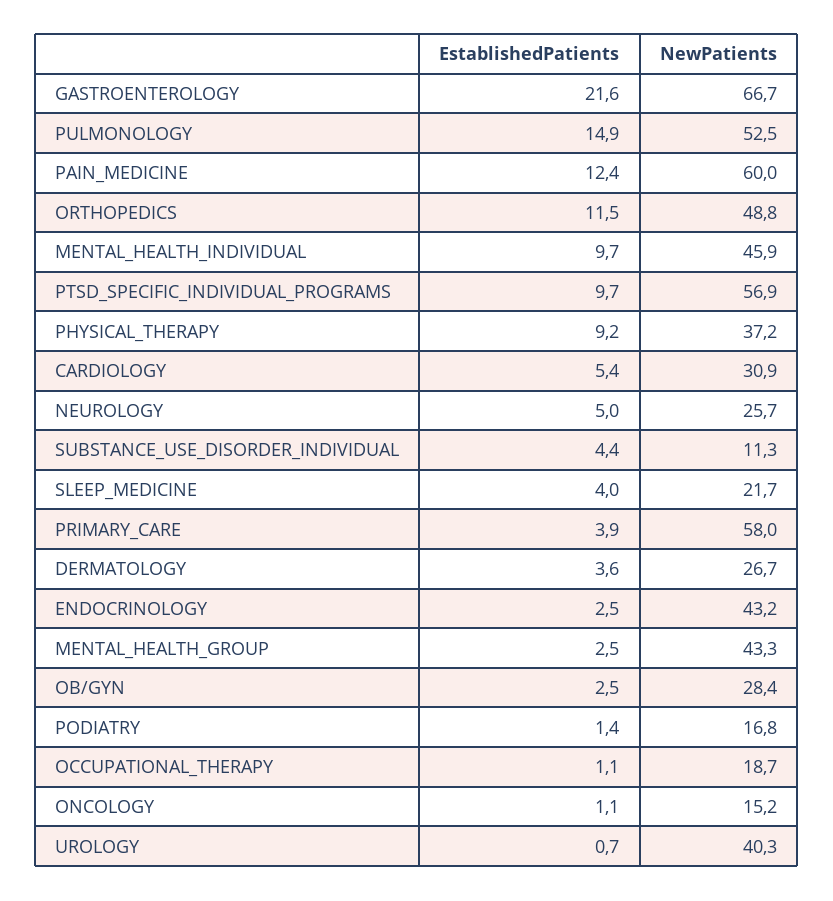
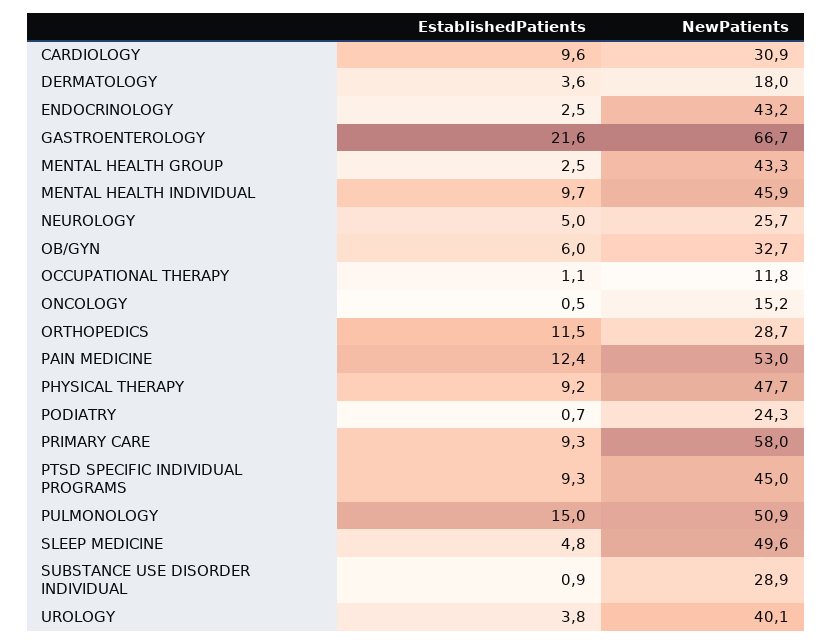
  {
    "EstablishedPatients": {
      "GASTROENTEROLOGY": 21.6,
-     "PULMONOLOGY": 14.9,
+     "PULMONOLOGY": 15,
      "PAIN_MEDICINE": 12.4,
      "ORTHOPEDICS": 11.5,
      "MENTAL_HEALTH_INDIVIDUAL": 9.7,
-     "PTSD_SPECIFIC_INDIVIDUAL_PROGRAMS": 9.7,
+     "PTSD_SPECIFIC_INDIVIDUAL_PROGRAMS": 9.3,
      "PHYSICAL_THERAPY": 9.2,
-     "CARDIOLOGY": 5.4,
+     "CARDIOLOGY": 9.6,
      "NEUROLOGY": 5,
-     "SUBSTANCE_USE_DISORDER_INDIVIDUAL": 4.4,
+     "SUBSTANCE_USE_DISORDER_INDIVIDUAL": 0.9,
-     "SLEEP_MEDICINE": 4,
+     "SLEEP_MEDICINE": 4.8,
-     "PRIMARY_CARE": 3.9,
+     "PRIMARY_CARE": 9.3,
      "DERMATOLOGY": 3.6,
      "ENDOCRINOLOGY": 2.5,
      "MENTAL_HEALTH_GROUP": 2.5,
-     "OB/GYN": 2.5,
+     "OB/GYN": 6,
-     "PODIATRY": 1.4,
+     "PODIATRY": 0.7,
      "OCCUPATIONAL_THERAPY": 1.1,
-     "ONCOLOGY": 1.1,
+     "ONCOLOGY": 0.5,
-     "UROLOGY": 0.7
+     "UROLOGY": 3.8
    },
    "NewPatients": {
      "GASTROENTEROLOGY": 66.7,
-     "PULMONOLOGY": 52.5,
+     "PULMONOLOGY": 50.9,
-     "PAIN_MEDICINE": 60,
+     "PAIN_MEDICINE": 53,
-     "ORTHOPEDICS": 48.8,
+     "ORTHOPEDICS": 28.7,
      "MENTAL_HEALTH_INDIVIDUAL": 45.9,
-     "PTSD_SPECIFIC_INDIVIDUAL_PROGRAMS": 56.9,
+     "PTSD_SPECIFIC_INDIVIDUAL_PROGRAMS": 45,
-     "PHYSICAL_THERAPY": 37.2,
+     "PHYSICAL_THERAPY": 47.7,
      "CARDIOLOGY": 30.9,
      "NEUROLOGY": 25.7,
-     "SUBSTANCE_USE_DISORDER_INDIVIDUAL": 11.3,
+     "SUBSTANCE_USE_DISORDER_INDIVIDUAL": 28.9,
-     "SLEEP_MEDICINE": 21.7,
+     "SLEEP_MEDICINE": 49.6,
      "PRIMARY_CARE": 58,
-     "DERMATOLOGY": 26.7,
+     "DERMATOLOGY": 18,
      "ENDOCRINOLOGY": 43.2,
      "MENTAL_HEALTH_GROUP": 43.3,
-     "OB/GYN": 28.4,
+     "OB/GYN": 32.7,
-     "PODIATRY": 16.8,
+     "PODIATRY": 24.3,
-     "OCCUPATIONAL_THERAPY": 18.7,
+     "OCCUPATIONAL_THERAPY": 11.8,
      "ONCOLOGY": 15.2,
-     "UROLOGY": 40.3
+     "UROLOGY": 40.1
    }
  }

